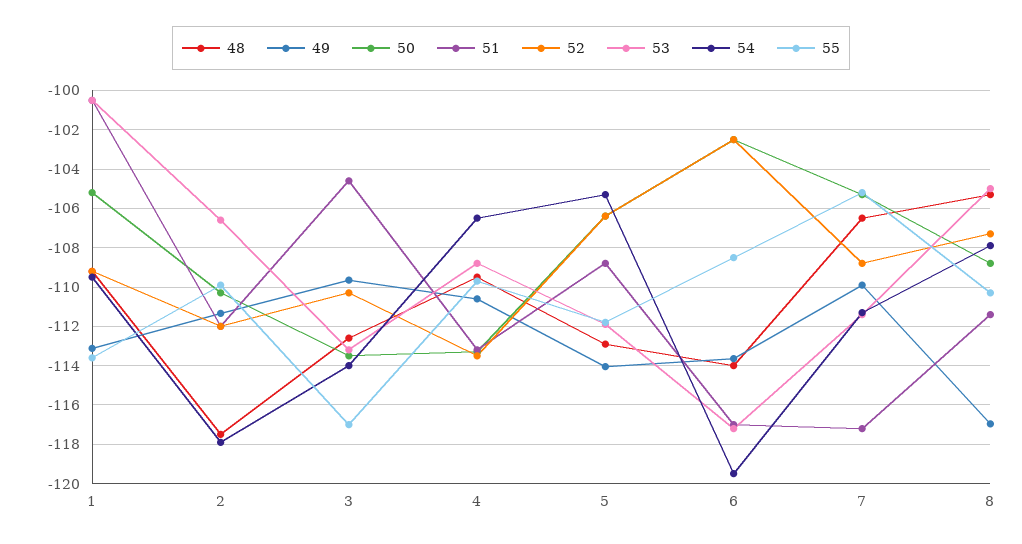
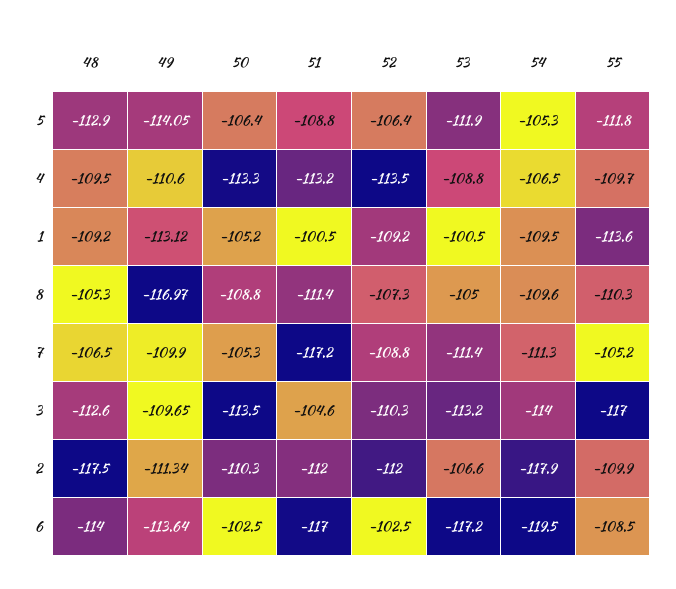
  {
    "48": {
      "1": -109.2,
      "2": -117.5,
      "3": -112.6,
      "4": -109.5,
      "5": -112.9,
      "6": -114,
      "7": -106.5,
      "8": -105.3
    },
    "49": {
      "1": -113.12,
      "2": -111.34,
      "3": -109.65,
      "4": -110.6,
      "5": -114.05,
      "6": -113.64,
      "7": -109.9,
      "8": -116.97
    },
    "50": {
      "1": -105.2,
      "2": -110.3,
      "3": -113.5,
      "4": -113.3,
      "5": -106.4,
      "6": -102.5,
      "7": -105.3,
      "8": -108.8
    },
    "51": {
      "1": -100.5,
      "2": -112,
      "3": -104.6,
      "4": -113.2,
      "5": -108.8,
      "6": -117,
      "7": -117.2,
      "8": -111.4
    },
    "52": {
      "1": -109.2,
      "2": -112,
      "3": -110.3,
      "4": -113.5,
      "5": -106.4,
      "6": -102.5,
      "7": -108.8,
      "8": -107.3
    },
    "53": {
      "1": -100.5,
      "2": -106.6,
      "3": -113.2,
      "4": -108.8,
      "5": -111.9,
      "6": -117.2,
      "7": -111.4,
      "8": -105
    },
    "54": {
      "1": -109.5,
      "2": -117.9,
      "3": -114,
      "4": -106.5,
      "5": -105.3,
      "6": -119.5,
      "7": -111.3,
-     "8": -108
+     "8": -109.6
    },
    "55": {
      "1": -113.6,
      "2": -109.9,
      "3": -117,
      "4": -109.7,
      "5": -111.8,
      "6": -108.5,
      "7": -105.2,
      "8": -110.3
    }
  }

